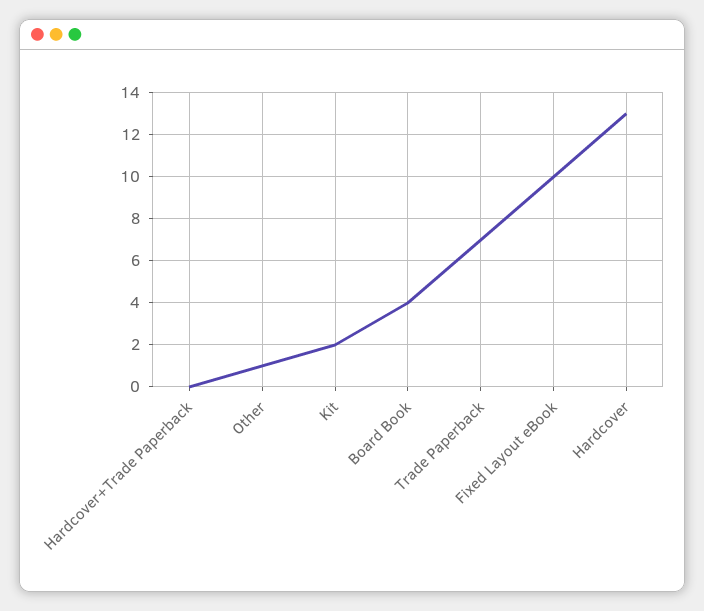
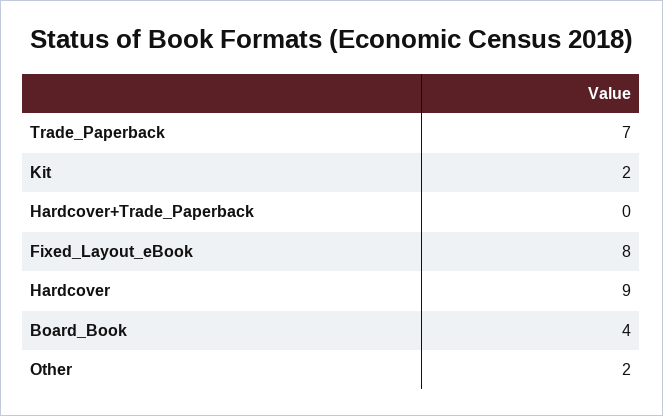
  {
    "Hardcover+Trade Paperback": 0,
-   "Other": 1,
+   "Other": 2,
    "Kit": 2,
    "Board Book": 4,
    "Trade Paperback": 7,
-   "Fixed Layout eBook": 10,
+   "Fixed Layout eBook": 8,
-   "Hardcover": 13
+   "Hardcover": 9
  }

